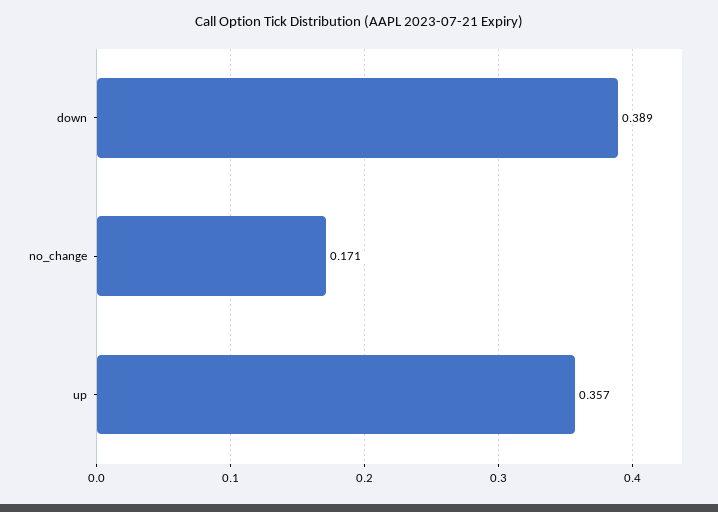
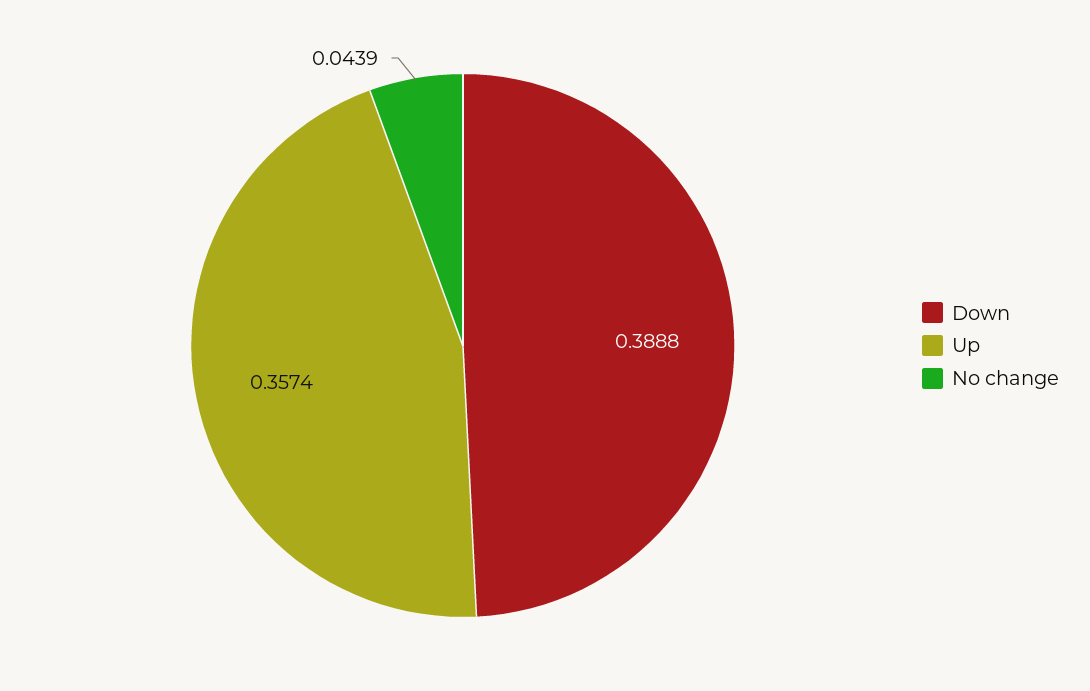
  {
    "down": 0.3888,
-   "no_change": 0.171,
+   "no_change": 0.0439,
    "up": 0.3574
  }

